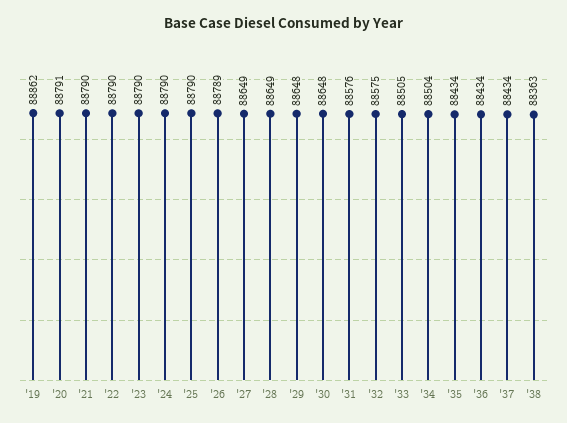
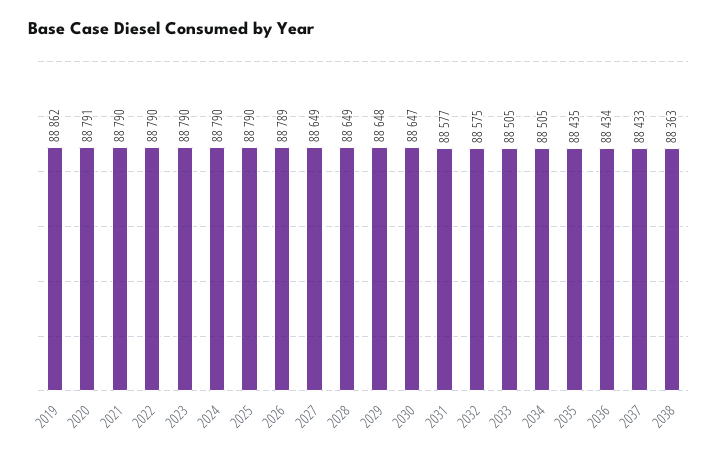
  {
    "'19": 88862,
    "'20": 88791,
    "'21": 88790,
    "'22": 88790,
    "'23": 88790,
    "'24": 88790,
    "'25": 88790,
    "'26": 88789,
    "'27": 88649,
    "'28": 88649,
    "'29": 88648,
-   "'30": 88648,
+   "'30": 88647,
-   "'31": 88576,
+   "'31": 88577,
    "'32": 88575,
    "'33": 88505,
-   "'34": 88504,
+   "'34": 88505,
-   "'35": 88434,
+   "'35": 88435,
    "'36": 88434,
-   "'37": 88434,
+   "'37": 88433,
    "'38": 88363
  }

